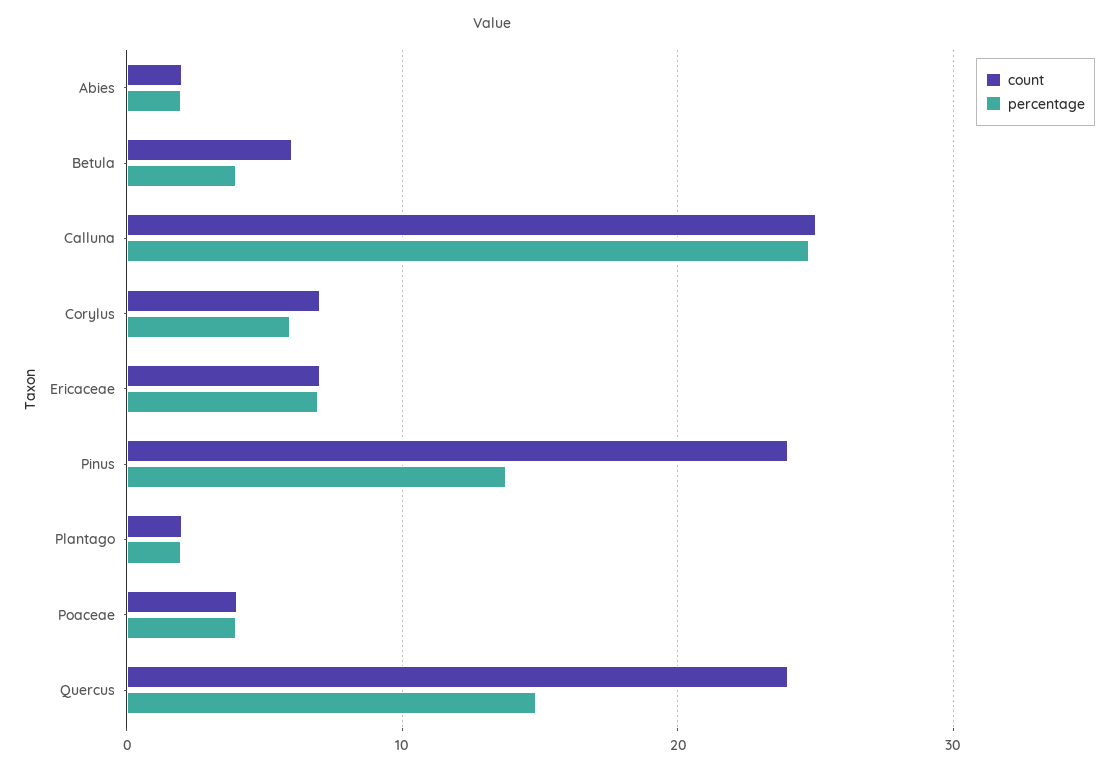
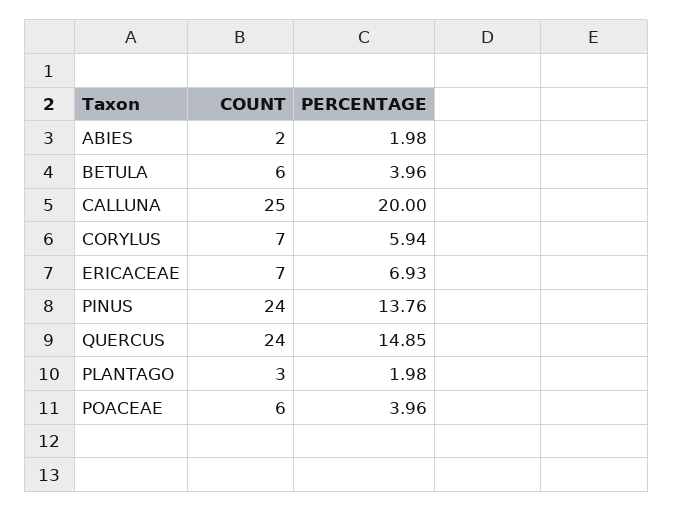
  {
    "count": {
      "Abies": 2,
      "Betula": 6,
      "Calluna": 25,
      "Corylus": 7,
      "Ericaceae": 7,
      "Pinus": 24,
-     "Plantago": 2,
+     "Plantago": 3,
-     "Poaceae": 4,
+     "Poaceae": 6,
      "Quercus": 24
    },
    "percentage": {
      "Abies": 1.98,
      "Betula": 3.96,
-     "Calluna": 25,
+     "Calluna": 20,
      "Corylus": 5.94,
      "Ericaceae": 6.93,
      "Pinus": 13.76,
      "Plantago": 1.98,
      "Poaceae": 3.96,
      "Quercus": 14.85
    }
  }

